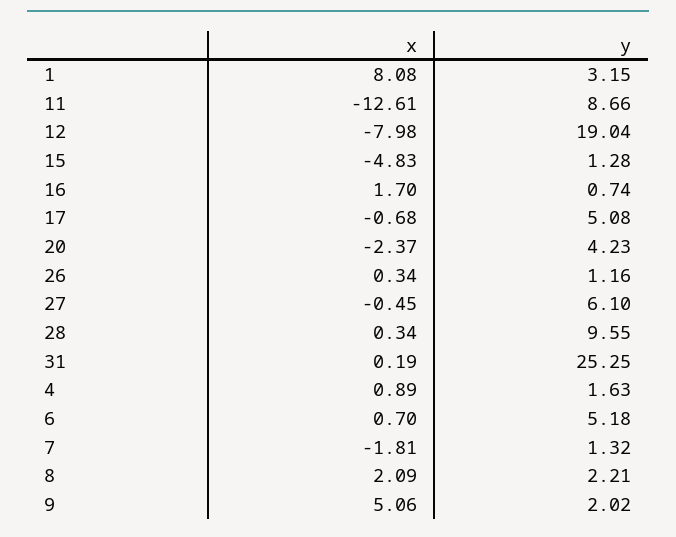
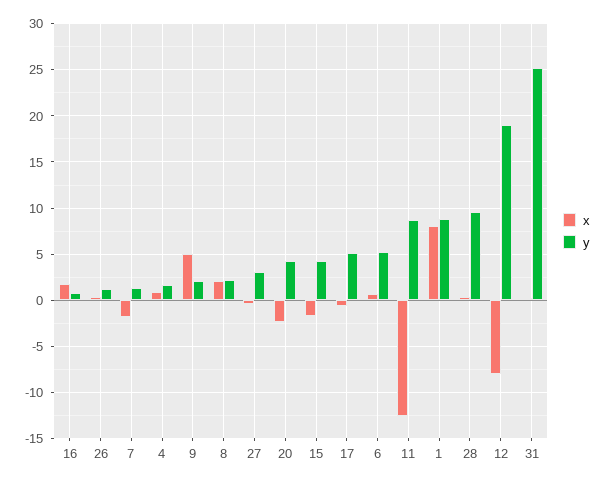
  {
    "x": {
      "1": 8.08,
      "11": -12.61,
      "12": -7.98,
-     "15": -4.83,
+     "15": -2,
      "16": 1.7,
      "17": -0.68,
      "20": -2.37,
      "26": 0.34,
      "27": -0.45,
      "28": 0.34,
      "31": 0.19,
      "4": 0.89,
      "6": 0.7,
      "7": -1.81,
      "8": 2.09,
      "9": 5.06
    },
    "y": {
-     "1": 3.15,
+     "1": 9,
      "11": 8.66,
      "12": 19.04,
-     "15": 1.28,
+     "15": 4,
      "16": 0.74,
      "17": 5.08,
      "20": 4.23,
      "26": 1.16,
-     "27": 6.1,
+     "27": 3,
      "28": 9.55,
      "31": 25.25,
      "4": 1.63,
      "6": 5.18,
      "7": 1.32,
      "8": 2.21,
      "9": 2.02
    }
  }

